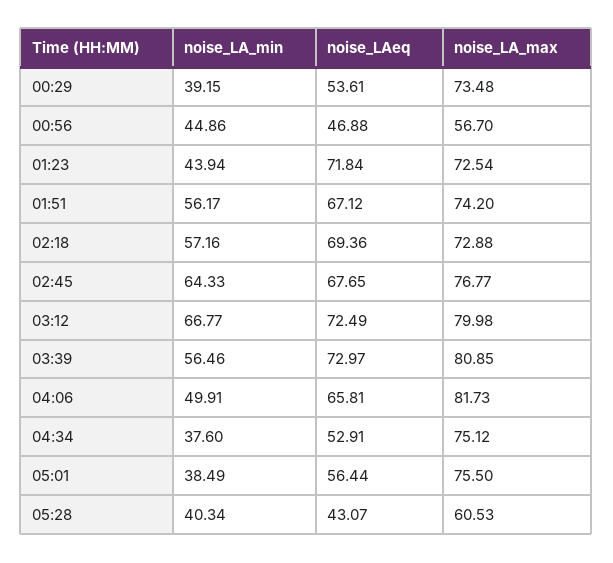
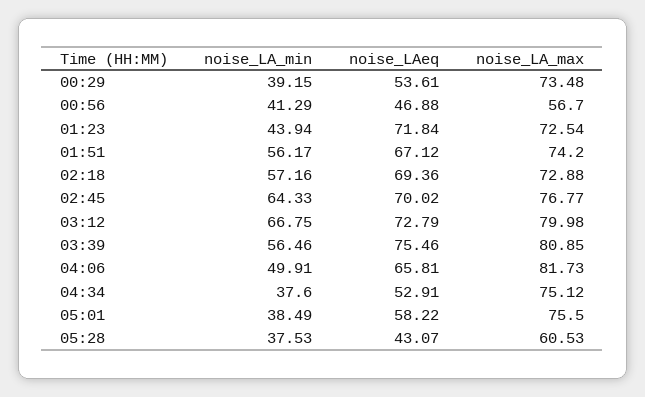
  {
    "noise_LA_min": {
      "00:29": 39.15,
-     "00:56": 44.86,
+     "00:56": 41.29,
      "01:23": 43.94,
      "01:51": 56.17,
      "02:18": 57.16,
      "02:45": 64.33,
-     "03:12": 66.77,
+     "03:12": 66.75,
      "03:39": 56.46,
      "04:06": 49.91,
      "04:34": 37.6,
      "05:01": 38.49,
-     "05:28": 40.34
+     "05:28": 37.53
    },
    "noise_LAeq": {
      "00:29": 53.61,
      "00:56": 46.88,
      "01:23": 71.84,
      "01:51": 67.12,
      "02:18": 69.36,
-     "02:45": 67.65,
+     "02:45": 70.02,
-     "03:12": 72.49,
+     "03:12": 72.79,
-     "03:39": 72.97,
+     "03:39": 75.46,
      "04:06": 65.81,
      "04:34": 52.91,
-     "05:01": 56.44,
+     "05:01": 58.22,
      "05:28": 43.07
    },
    "noise_LA_max": {
      "00:29": 73.48,
      "00:56": 56.7,
      "01:23": 72.54,
      "01:51": 74.2,
      "02:18": 72.88,
      "02:45": 76.77,
      "03:12": 79.98,
      "03:39": 80.85,
      "04:06": 81.73,
      "04:34": 75.12,
      "05:01": 75.5,
      "05:28": 60.53
    }
  }

